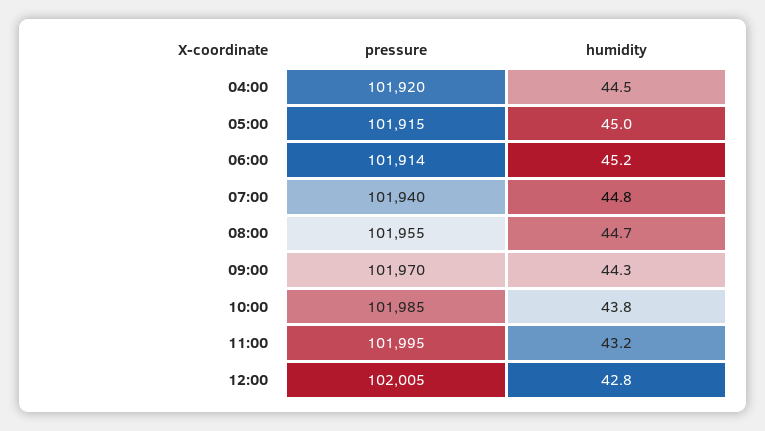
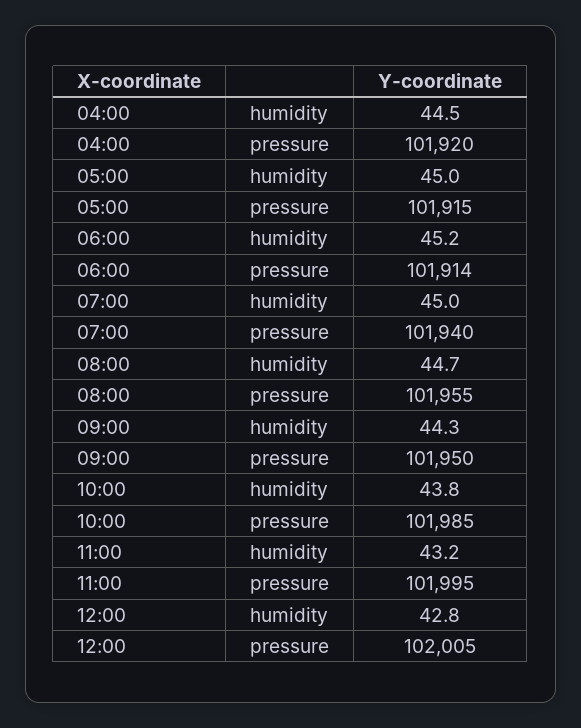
  {
    "pressure": {
      "04:00": 101920,
      "05:00": 101915,
      "06:00": 101914,
      "07:00": 101940,
      "08:00": 101955,
-     "09:00": 101970,
+     "09:00": 101950,
      "10:00": 101985,
      "11:00": 101995,
      "12:00": 102005
    },
    "humidity": {
      "04:00": 44.5,
      "05:00": 45,
      "06:00": 45.2,
-     "07:00": 44.8,
+     "07:00": 45,
      "08:00": 44.7,
      "09:00": 44.3,
      "10:00": 43.8,
      "11:00": 43.2,
      "12:00": 42.8
    }
  }

